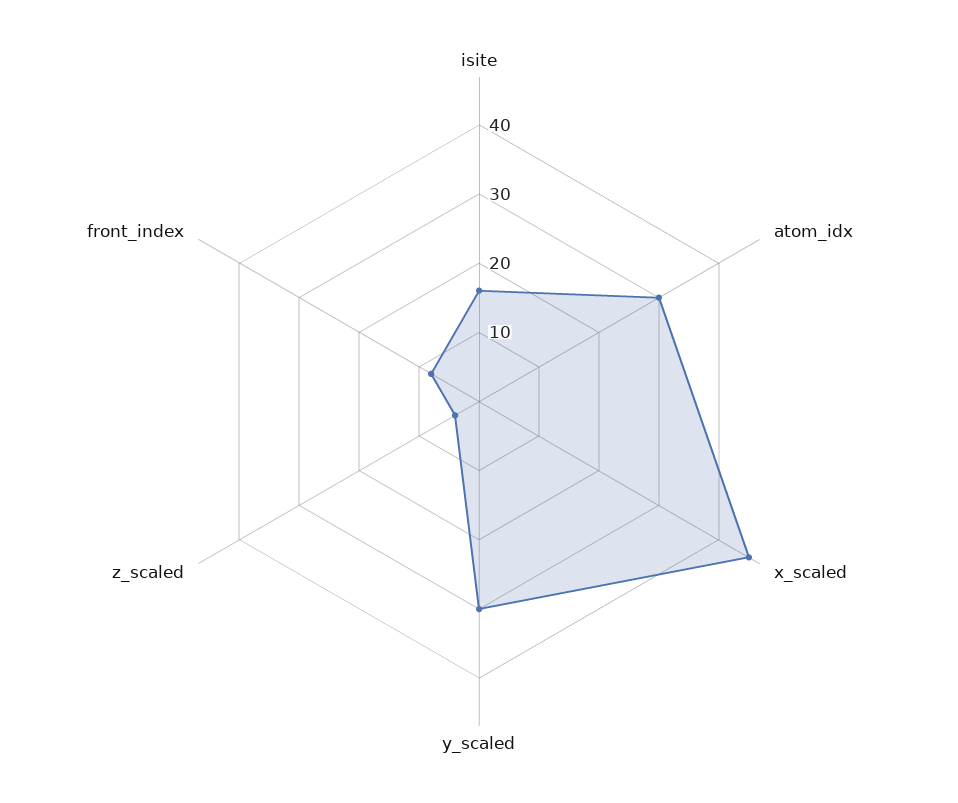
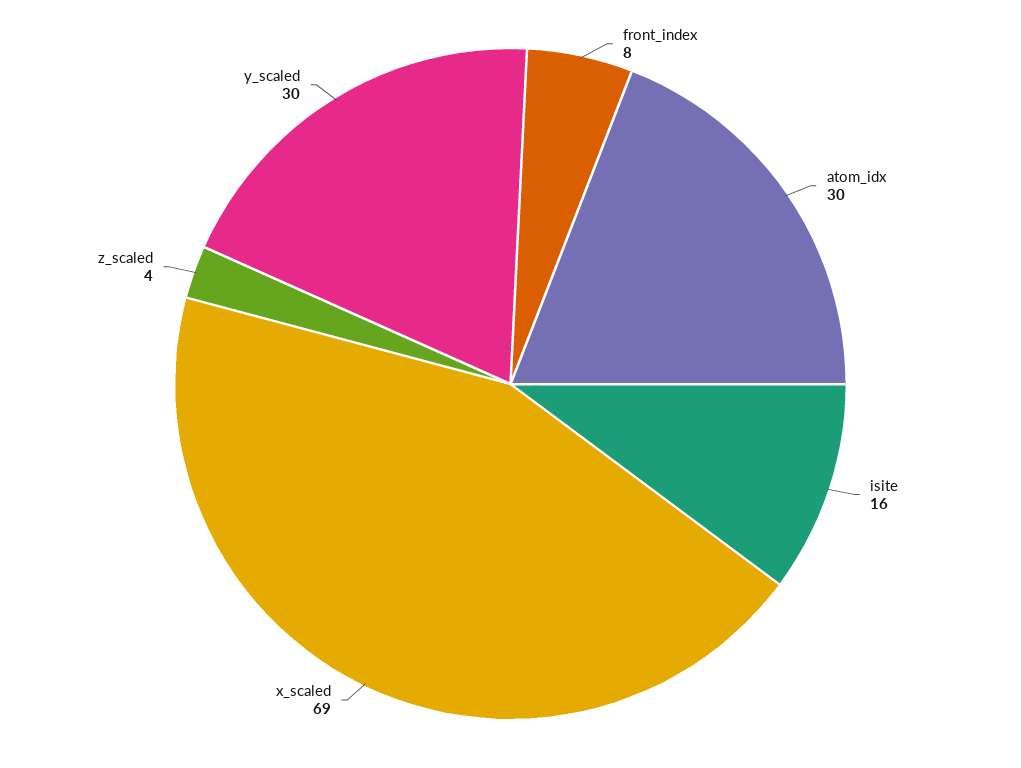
  {
    "isite": 16,
    "atom_idx": 30,
-   "x_scaled": 45,
+   "x_scaled": 69,
    "y_scaled": 30,
    "z_scaled": 4,
    "front_index": 8
  }

